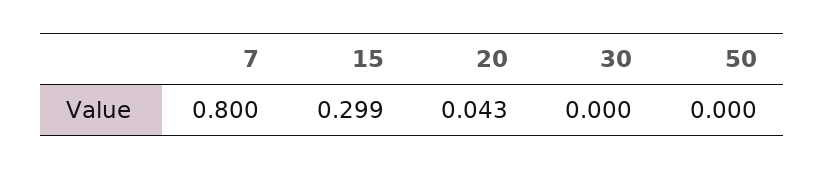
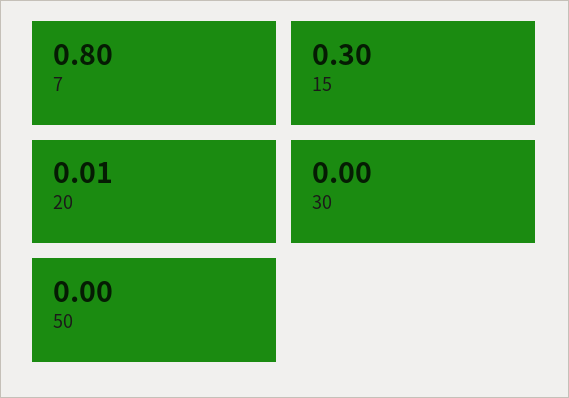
  {
    "7": 0.8,
    "15": 0.299,
-   "20": 0.043,
+   "20": 0.01,
    "30": 0,
    "50": 0
  }

